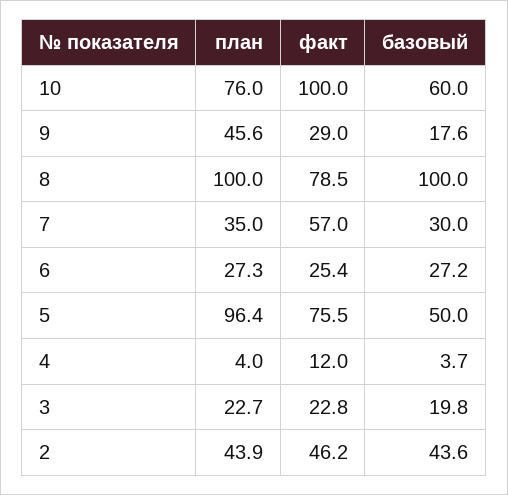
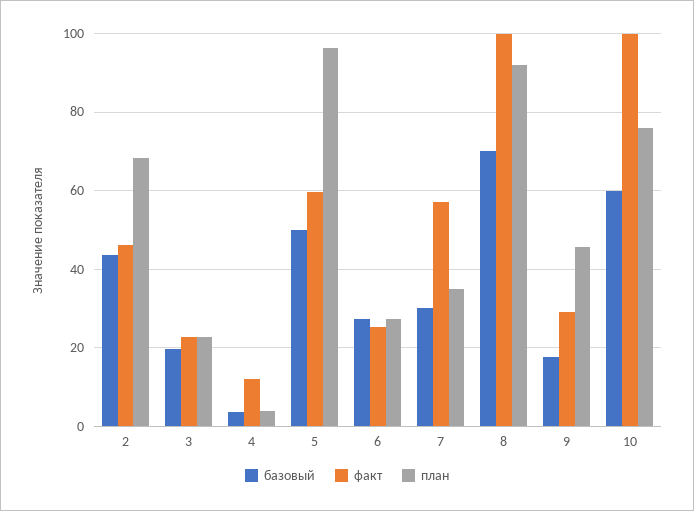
  {
    "план": {
      "10": 76,
      "9": 45.6,
-     "8": 100,
+     "8": 92,
      "7": 35,
      "6": 27.3,
      "5": 96.4,
      "4": 4,
      "3": 22.7,
-     "2": 43.9
+     "2": 68
    },
    "факт": {
      "10": 100,
      "9": 29,
-     "8": 78.5,
+     "8": 100,
      "7": 57,
      "6": 25.4,
-     "5": 75.5,
+     "5": 60,
      "4": 12,
      "3": 22.8,
      "2": 46.2
    },
    "базовый": {
      "10": 60,
      "9": 17.6,
-     "8": 100,
+     "8": 70,
      "7": 30,
      "6": 27.2,
      "5": 50,
      "4": 3.7,
      "3": 19.8,
      "2": 43.6
    }
  }

